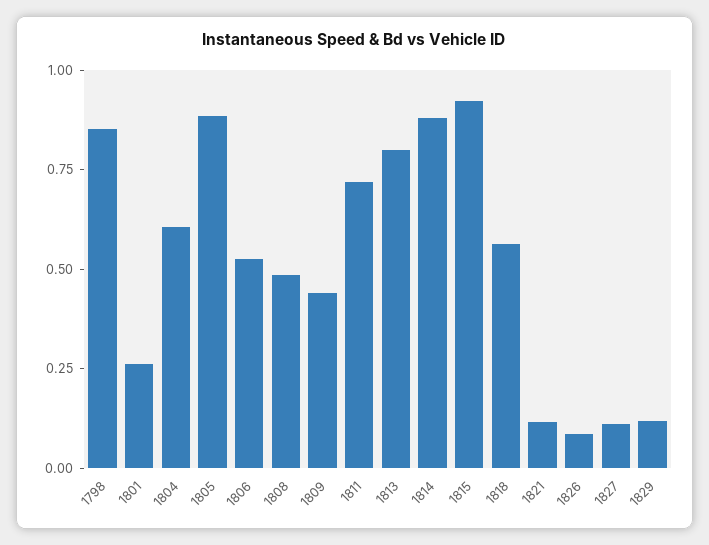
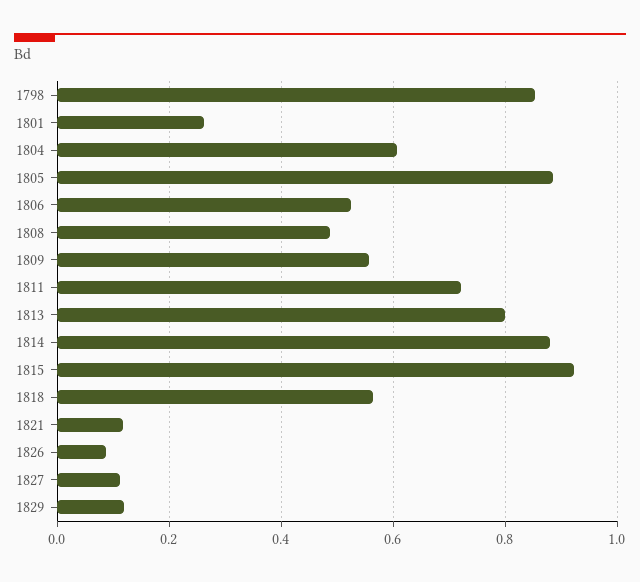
  {
    "1798": 0.86,
    "1801": 0.26,
    "1804": 0.6,
    "1805": 0.88,
    "1806": 0.52,
    "1808": 0.48,
-   "1809": 0.45,
+   "1809": 0.56,
    "1811": 0.72,
    "1813": 0.8,
    "1814": 0.88,
    "1815": 0.92,
    "1818": 0.56,
    "1821": 0.12,
    "1826": 0.08,
    "1827": 0.12,
    "1829": 0.12
  }

